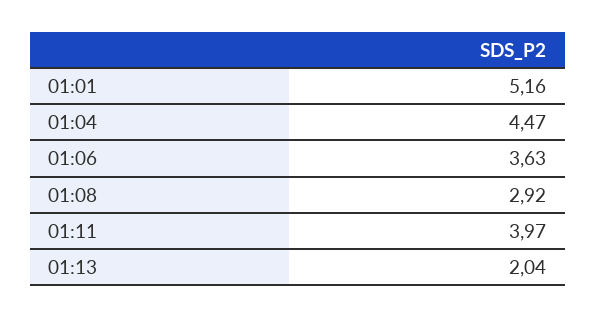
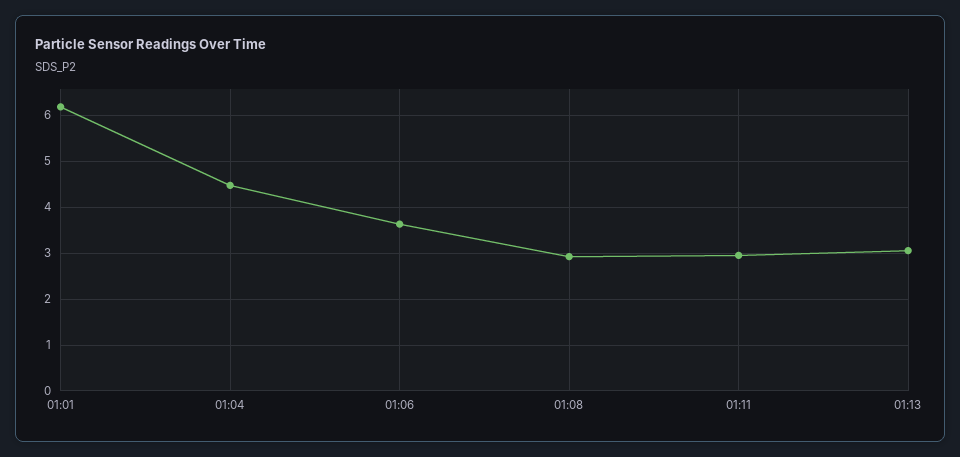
  {
-   "01:01": 5.16,
+   "01:01": 6.2,
    "01:04": 4.47,
    "01:06": 3.63,
    "01:08": 2.92,
-   "01:11": 3.97,
+   "01:11": 3,
-   "01:13": 2.04
+   "01:13": 3
  }

